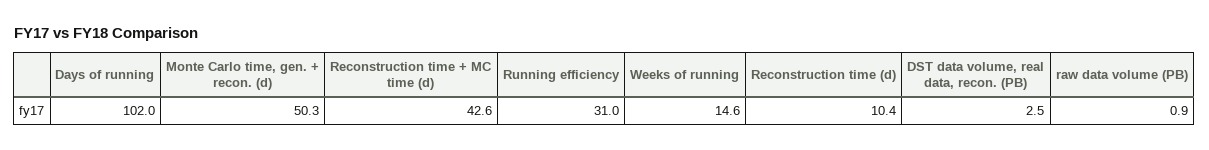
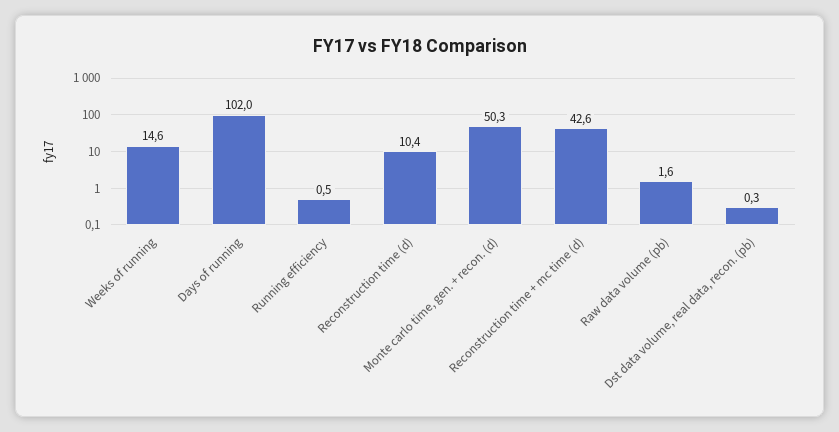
  {
    "Days of running": 102,
    "Monte Carlo time, gen. + recon. (d)": 50.3,
    "Reconstruction time + MC time (d)": 42.6,
-   "Running efficiency": 31,
+   "Running efficiency": 0.5,
    "Weeks of running": 14.6,
    "Reconstruction time (d)": 10.4,
-   "DST data volume, real data, recon. (PB)": 2.5,
+   "DST data volume, real data, recon. (PB)": 0.3,
-   "raw data volume (PB)": 0.9
+   "raw data volume (PB)": 1.6
  }

